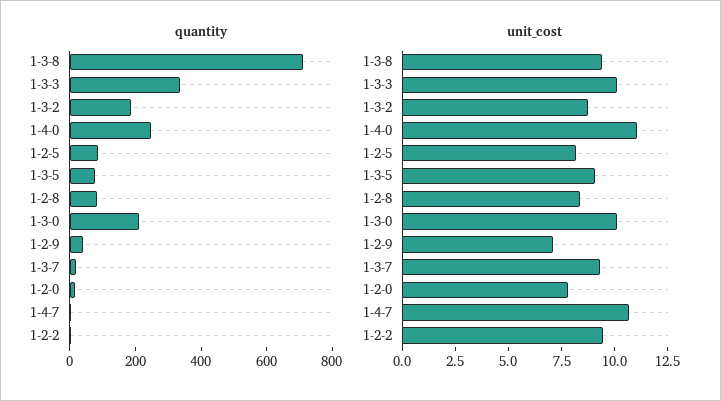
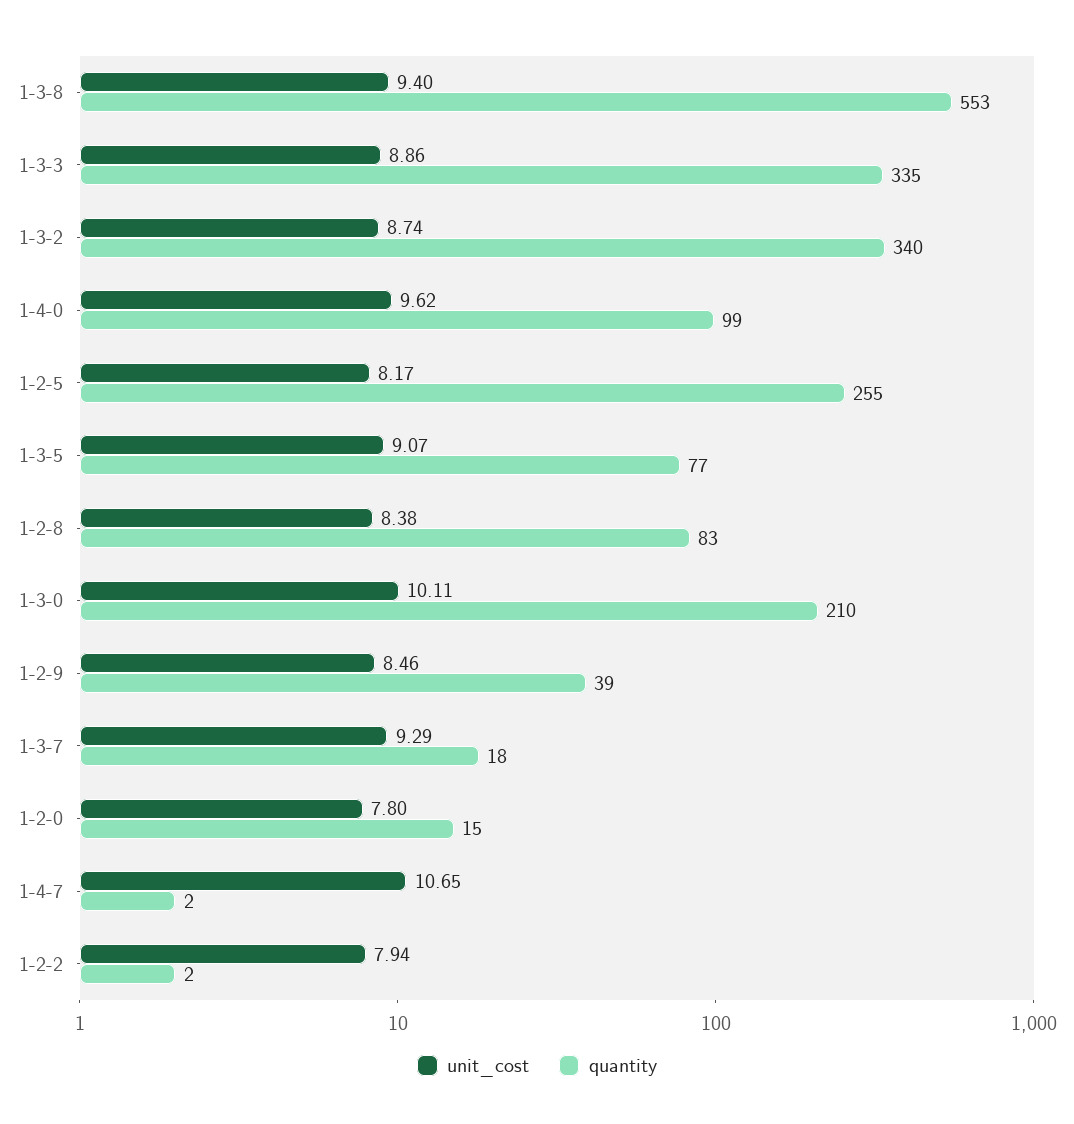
  {
    "quantity": {
-     "1-3-8": 700,
+     "1-3-8": 553,
      "1-3-3": 335,
-     "1-3-2": 200,
+     "1-3-2": 340,
-     "1-4-0": 250,
+     "1-4-0": 99,
-     "1-2-5": 100,
+     "1-2-5": 255,
      "1-3-5": 77,
      "1-2-8": 83,
      "1-3-0": 210,
      "1-2-9": 39,
      "1-3-7": 18,
      "1-2-0": 15,
      "1-4-7": 2,
      "1-2-2": 2
    },
    "unit_cost": {
      "1-3-8": 9.4,
-     "1-3-3": 10,
+     "1-3-3": 8.86,
      "1-3-2": 8.74,
-     "1-4-0": 11,
+     "1-4-0": 9.62,
      "1-2-5": 8.17,
      "1-3-5": 9.07,
      "1-2-8": 8.38,
      "1-3-0": 10.11,
-     "1-2-9": 7,
+     "1-2-9": 8.46,
      "1-3-7": 9.29,
      "1-2-0": 7.8,
      "1-4-7": 10.65,
-     "1-2-2": 9.5
+     "1-2-2": 7.94
    }
  }

